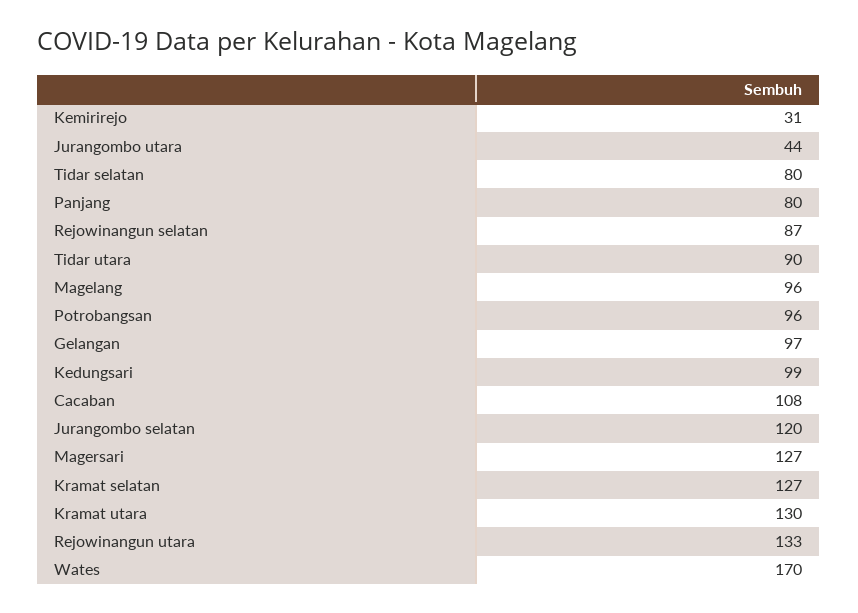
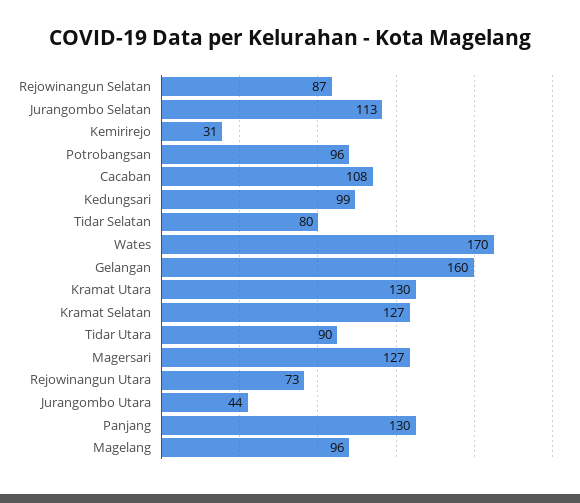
  {
    "Kemirirejo": 31,
    "Jurangombo utara": 44,
    "Tidar selatan": 80,
-   "Panjang": 80,
+   "Panjang": 130,
    "Rejowinangun selatan": 87,
    "Tidar utara": 90,
    "Magelang": 96,
    "Potrobangsan": 96,
-   "Gelangan": 97,
+   "Gelangan": 160,
    "Kedungsari": 99,
    "Cacaban": 108,
-   "Jurangombo selatan": 120,
+   "Jurangombo selatan": 113,
    "Magersari": 127,
    "Kramat selatan": 127,
    "Kramat utara": 130,
-   "Rejowinangun utara": 133,
+   "Rejowinangun utara": 73,
    "Wates": 170
  }

